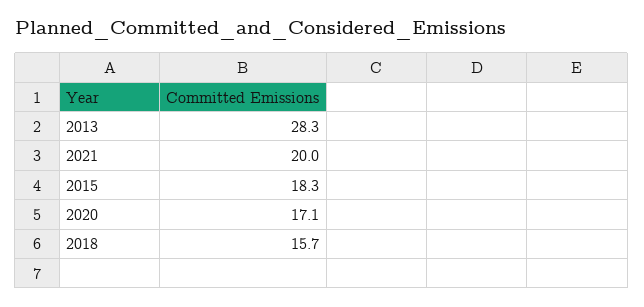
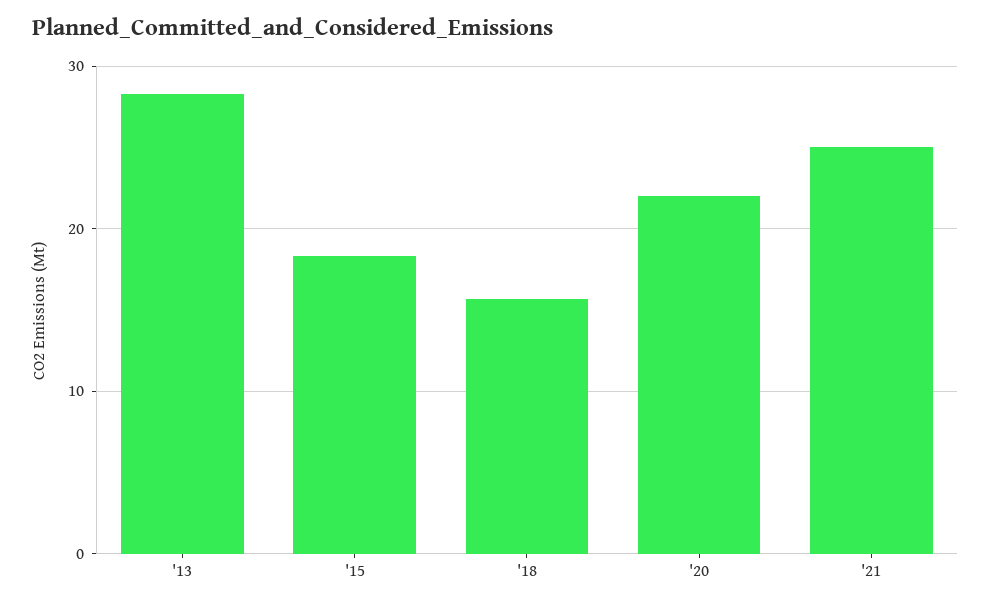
  {
    "2013": 28.3,
-   "2021": 20,
+   "2021": 25,
    "2015": 18.3,
-   "2020": 17.1,
+   "2020": 22,
    "2018": 15.7
  }

